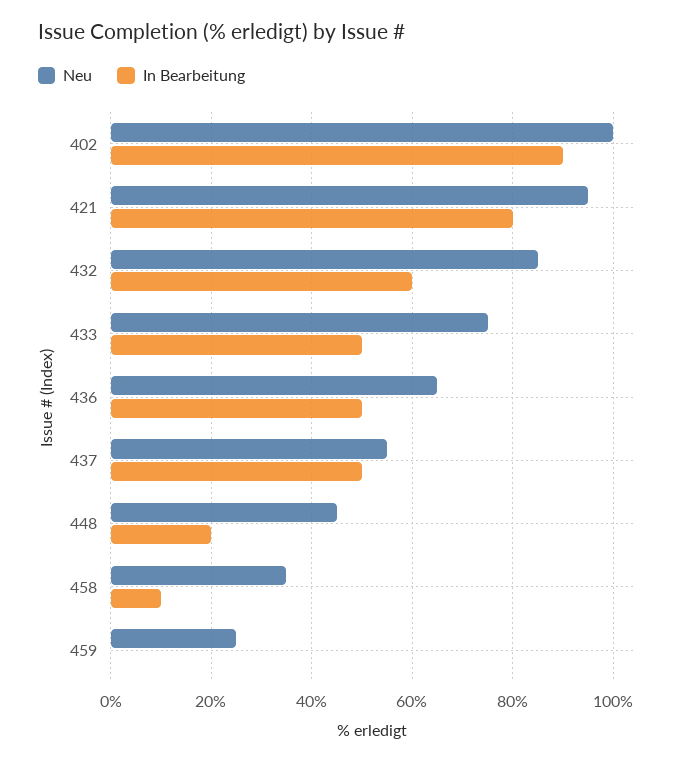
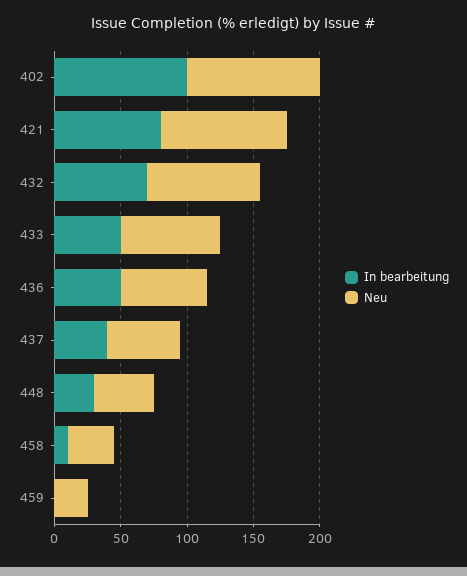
  {
    "Neu": {
      "402": 100,
      "421": 95,
      "432": 85,
      "433": 75,
      "436": 65,
      "437": 55,
      "448": 45,
      "458": 35,
      "459": 25
    },
    "In Bearbeitung": {
-     "402": 90,
+     "402": 100,
      "421": 80,
-     "432": 60,
+     "432": 70,
      "433": 50,
      "436": 50,
-     "437": 50,
+     "437": 40,
-     "448": 20,
+     "448": 30,
      "458": 10,
      "459": 0
    }
  }

